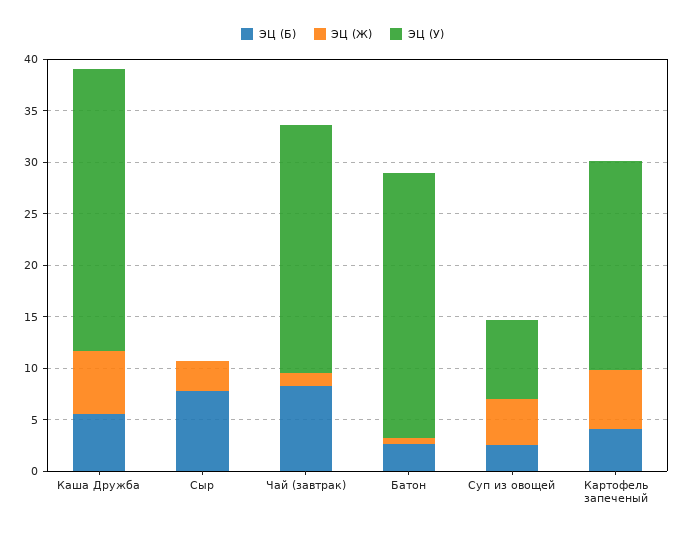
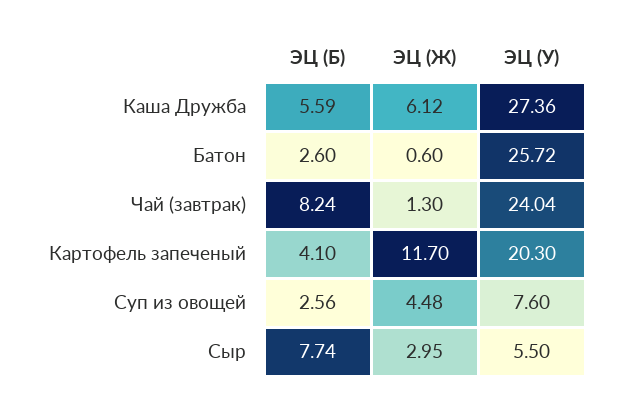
  {
    "ЭЦ (Б)": {
      "Каша Дружба": 5.59,
      "Сыр": 7.74,
      "Чай (завтрак)": 8.24,
      "Батон": 2.6,
      "Суп из овощей": 2.56,
      "Картофель запеченый": 4.1
    },
    "ЭЦ (Ж)": {
      "Каша Дружба": 6.12,
      "Сыр": 2.95,
      "Чай (завтрак)": 1.3,
      "Батон": 0.6,
      "Суп из овощей": 4.48,
-     "Картофель запеченый": 6
+     "Картофель запеченый": 11.7
    },
    "ЭЦ (У)": {
      "Каша Дружба": 27.36,
-     "Сыр": 0,
+     "Сыр": 5.5,
      "Чай (завтрак)": 24.04,
      "Батон": 25.72,
      "Суп из овощей": 7.6,
      "Картофель запеченый": 20.3
    }
  }

